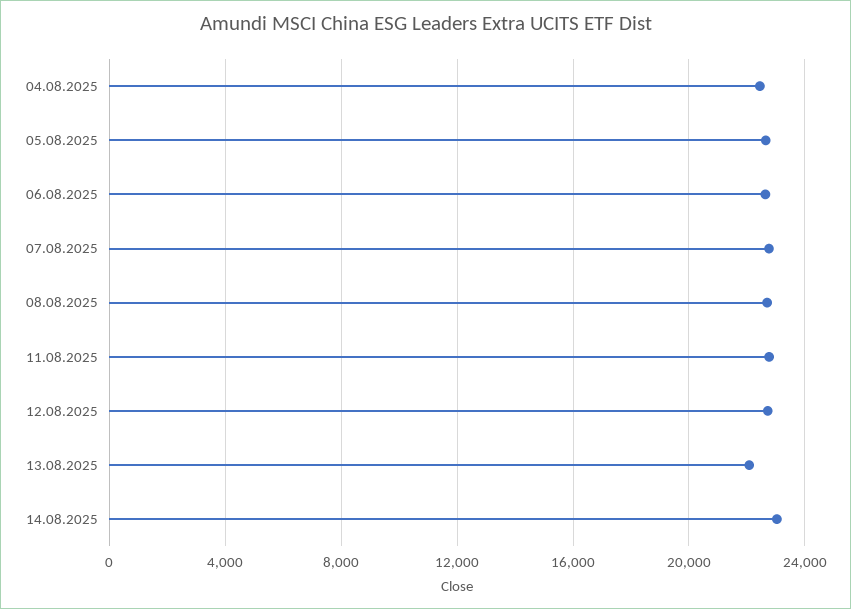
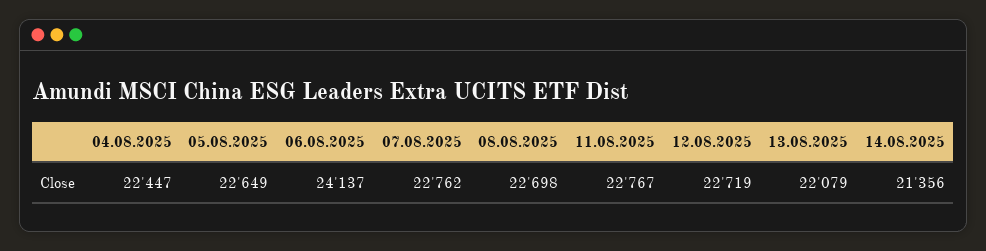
  {
    "04.08.2025": 22447,
    "05.08.2025": 22649,
-   "06.08.2025": 22500,
+   "06.08.2025": 24137,
    "07.08.2025": 22762,
    "08.08.2025": 22698,
    "11.08.2025": 22767,
    "12.08.2025": 22719,
    "13.08.2025": 22079,
-   "14.08.2025": 23000
+   "14.08.2025": 21356
  }

